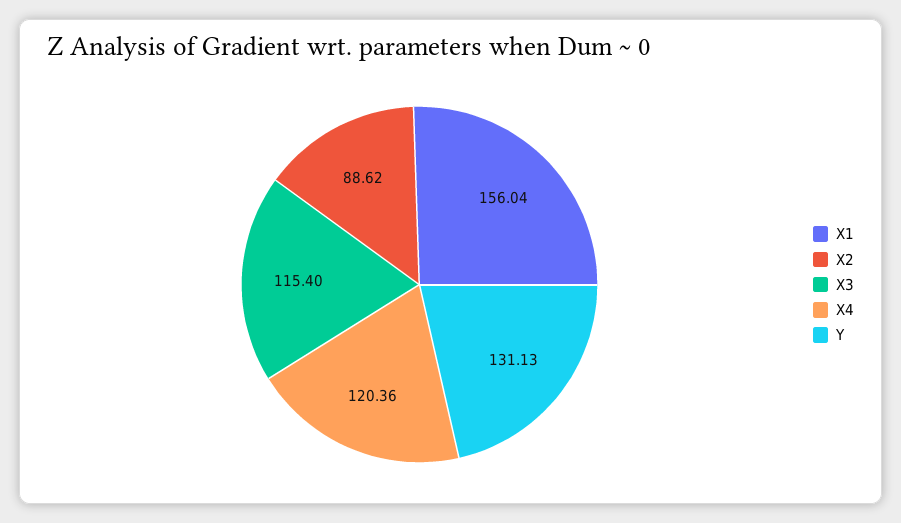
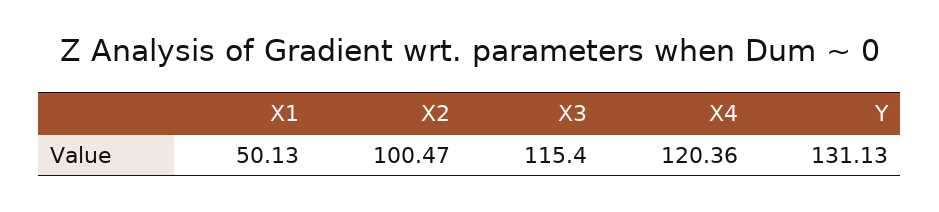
  {
-   "X1": 156.04,
+   "X1": 50.13,
-   "X2": 88.62,
+   "X2": 100.47,
    "X3": 115.4,
    "X4": 120.36,
    "Y": 131.13
  }

